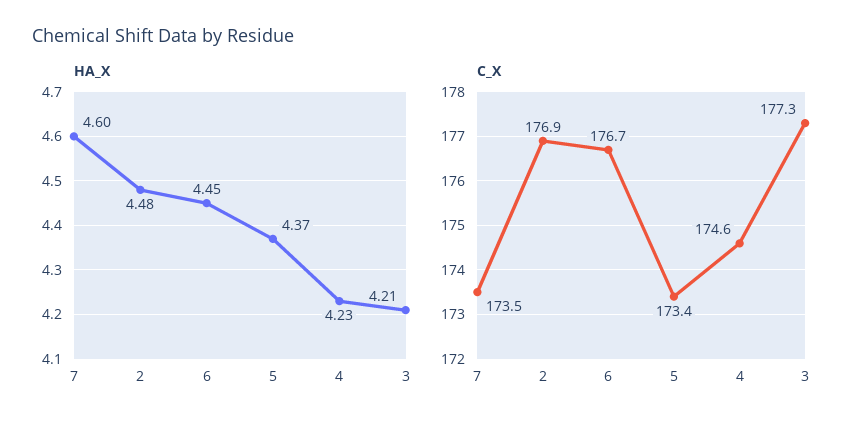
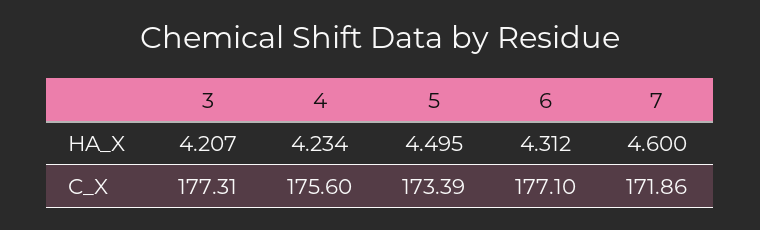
  {
    "HA_X": {
      "7": 4.6,
-     "2": 4.48,
-     "6": 4.45,
+     "6": 4.312,
-     "5": 4.37,
+     "5": 4.495,
      "4": 4.234,
      "3": 4.207
    },
    "C_X": {
-     "7": 173.5,
+     "7": 171.86,
-     "2": 176.9,
-     "6": 176.7,
+     "6": 177.1,
      "5": 173.39,
-     "4": 174.6,
+     "4": 175.6,
      "3": 177.31
    }
  }

